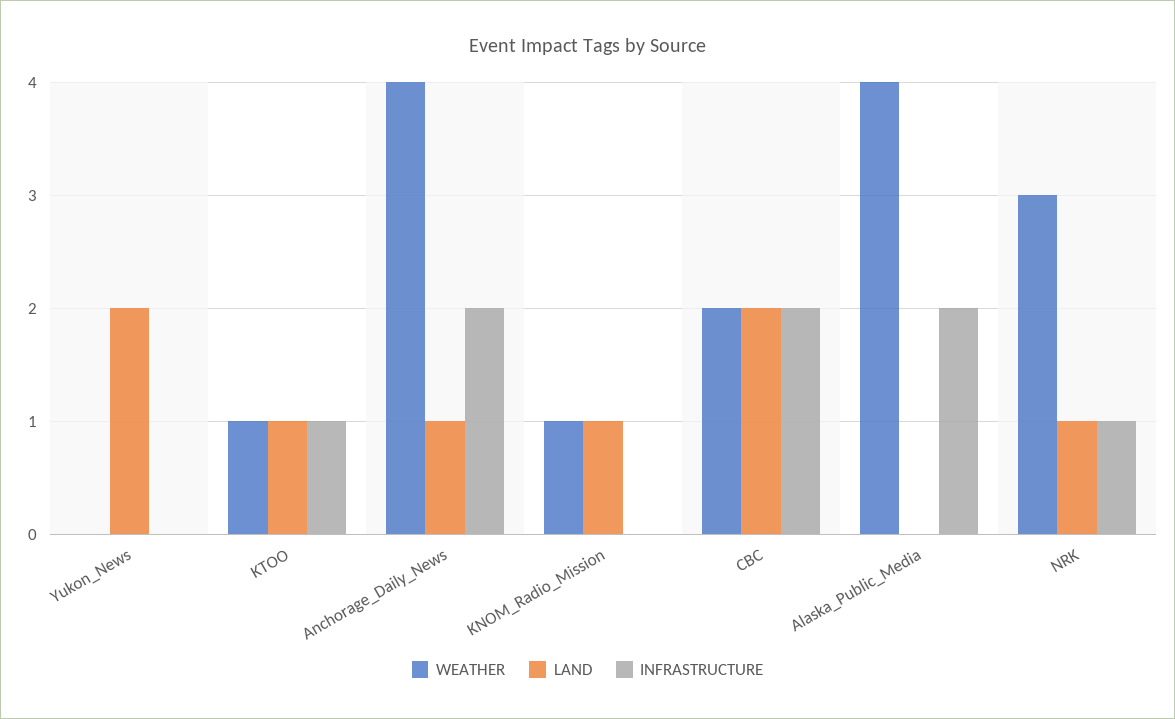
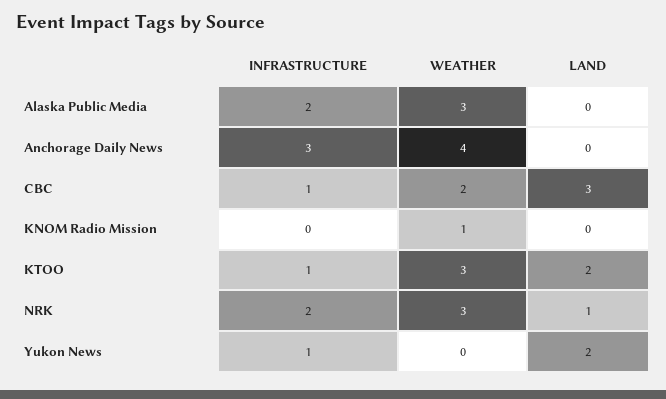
  {
    "WEATHER": {
      "Yukon_News": 0,
-     "KTOO": 1,
+     "KTOO": 3,
      "Anchorage_Daily_News": 4,
      "KNOM_Radio_Mission": 1,
      "CBC": 2,
-     "Alaska_Public_Media": 4,
+     "Alaska_Public_Media": 3,
      "NRK": 3
    },
    "LAND": {
      "Yukon_News": 2,
-     "KTOO": 1,
+     "KTOO": 2,
-     "Anchorage_Daily_News": 1,
+     "Anchorage_Daily_News": 0,
-     "KNOM_Radio_Mission": 1,
+     "KNOM_Radio_Mission": 0,
-     "CBC": 2,
+     "CBC": 3,
      "Alaska_Public_Media": 0,
      "NRK": 1
    },
    "INFRASTRUCTURE": {
-     "Yukon_News": 0,
+     "Yukon_News": 1,
      "KTOO": 1,
-     "Anchorage_Daily_News": 2,
+     "Anchorage_Daily_News": 3,
      "KNOM_Radio_Mission": 0,
-     "CBC": 2,
+     "CBC": 1,
      "Alaska_Public_Media": 2,
-     "NRK": 1
+     "NRK": 2
    }
  }

